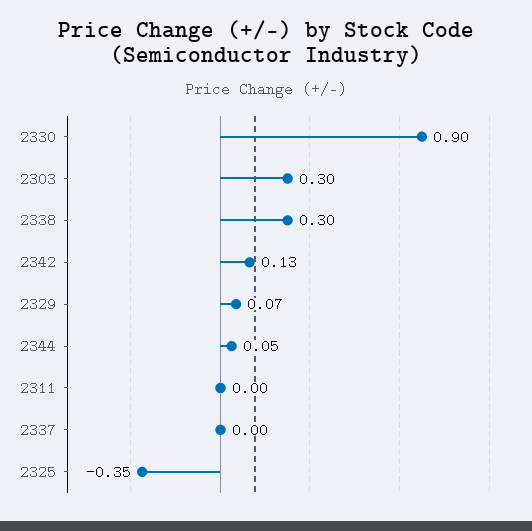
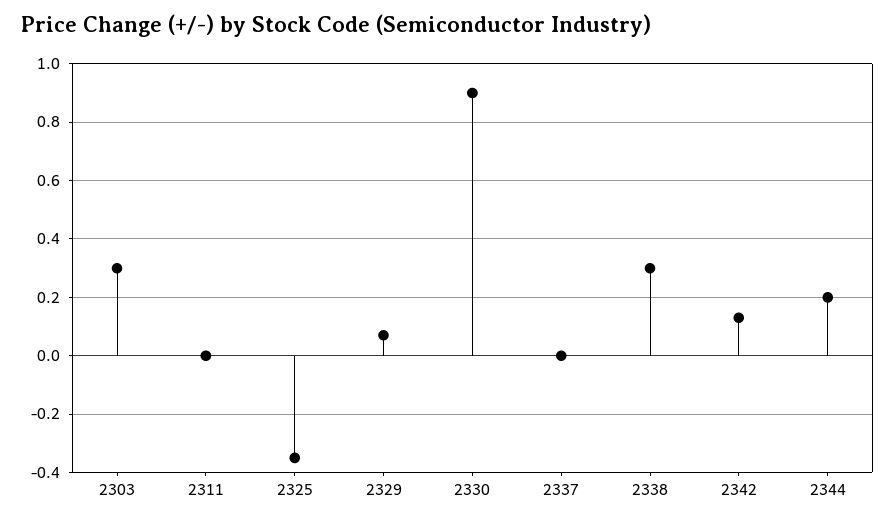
  {
    "2330": 0.9,
    "2303": 0.3,
    "2338": 0.3,
    "2342": 0.13,
    "2329": 0.07,
-   "2344": 0.05,
+   "2344": 0.2,
    "2311": 0,
    "2337": 0,
    "2325": -0.35
  }

